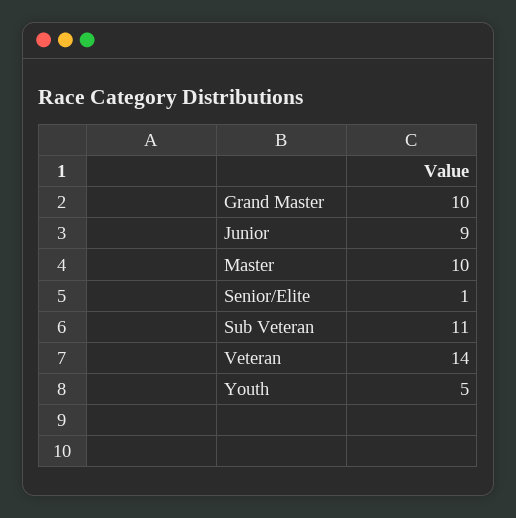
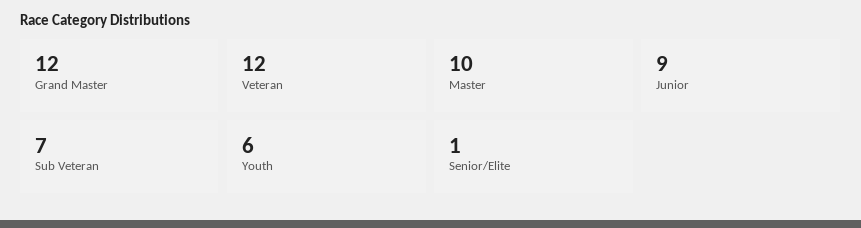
  {
-   "Grand Master": 10,
+   "Grand Master": 12,
    "Junior": 9,
    "Master": 10,
    "Senior/Elite": 1,
-   "Sub Veteran": 11,
+   "Sub Veteran": 7,
-   "Veteran": 14,
+   "Veteran": 12,
-   "Youth": 5
+   "Youth": 6
  }

